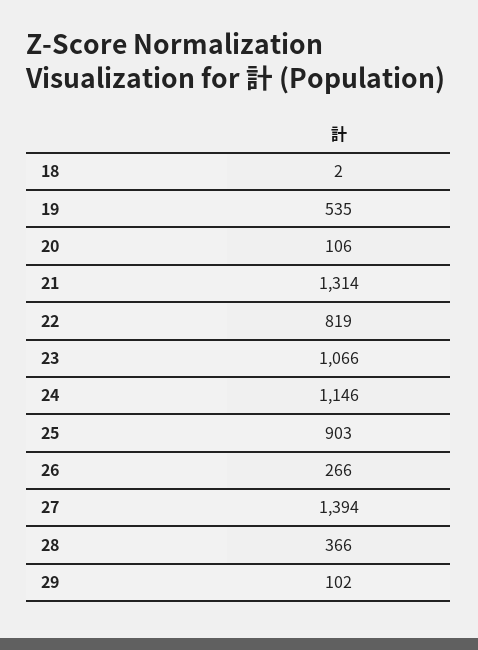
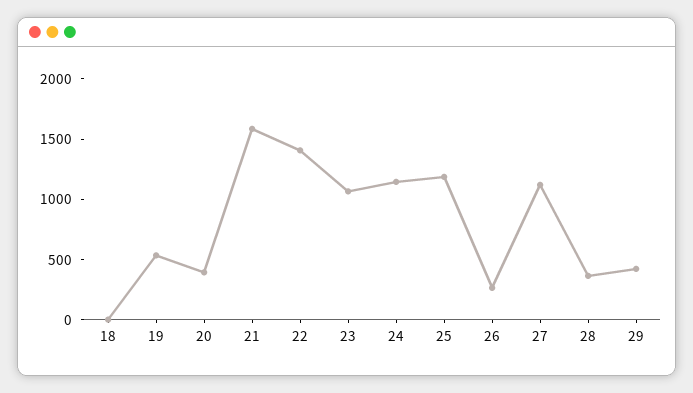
  {
    "18": 2,
    "19": 535,
-   "20": 106,
+   "20": 400,
-   "21": 1314,
+   "21": 1600,
-   "22": 819,
+   "22": 1400,
    "23": 1066,
    "24": 1146,
-   "25": 903,
+   "25": 1200,
    "26": 266,
-   "27": 1394,
+   "27": 1100,
    "28": 366,
-   "29": 102
+   "29": 400
  }

